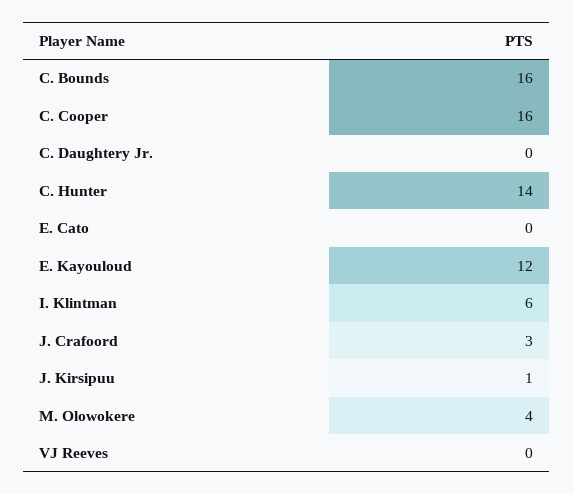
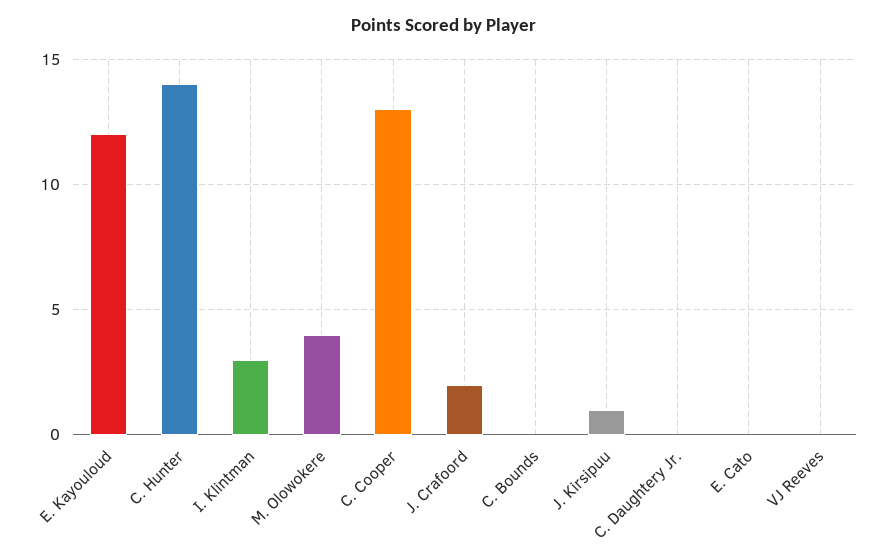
  {
-   "C. Bounds": 16,
+   "C. Bounds": 0,
-   "C. Cooper": 16,
+   "C. Cooper": 13,
    "C. Daughtery Jr.": 0,
    "C. Hunter": 14,
    "E. Cato": 0,
    "E. Kayouloud": 12,
-   "I. Klintman": 6,
+   "I. Klintman": 3,
-   "J. Crafoord": 3,
+   "J. Crafoord": 2,
    "J. Kirsipuu": 1,
    "M. Olowokere": 4,
    "VJ Reeves": 0
  }

